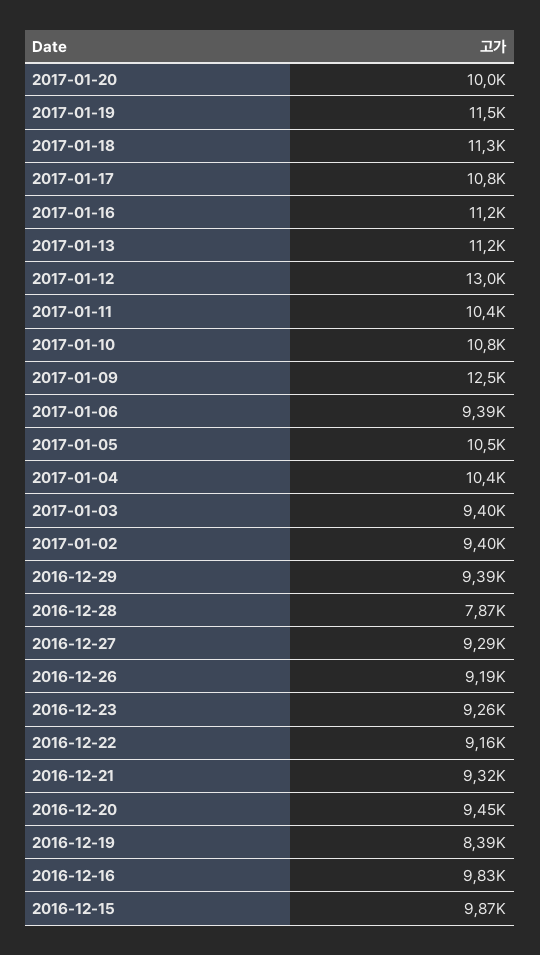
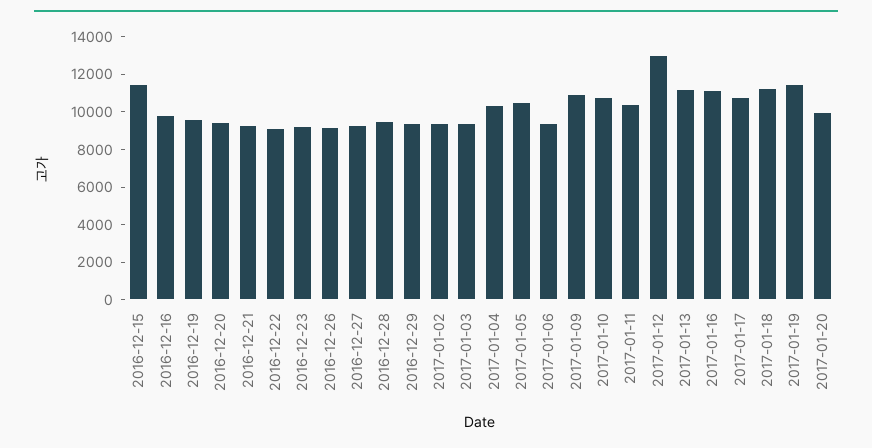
  {
    "2017-01-20": 10000,
    "2017-01-19": 11500,
    "2017-01-18": 11300,
    "2017-01-17": 10800,
    "2017-01-16": 11200,
    "2017-01-13": 11200,
    "2017-01-12": 13000,
    "2017-01-11": 10400,
    "2017-01-10": 10800,
-   "2017-01-09": 12500,
+   "2017-01-09": 11000,
    "2017-01-06": 9390,
    "2017-01-05": 10500,
    "2017-01-04": 10400,
    "2017-01-03": 9400,
    "2017-01-02": 9400,
    "2016-12-29": 9390,
-   "2016-12-28": 7870,
+   "2016-12-28": 9500,
    "2016-12-27": 9290,
    "2016-12-26": 9190,
    "2016-12-23": 9260,
    "2016-12-22": 9160,
    "2016-12-21": 9320,
    "2016-12-20": 9450,
-   "2016-12-19": 8390,
+   "2016-12-19": 9500,
    "2016-12-16": 9830,
-   "2016-12-15": 9870
+   "2016-12-15": 11500
  }

